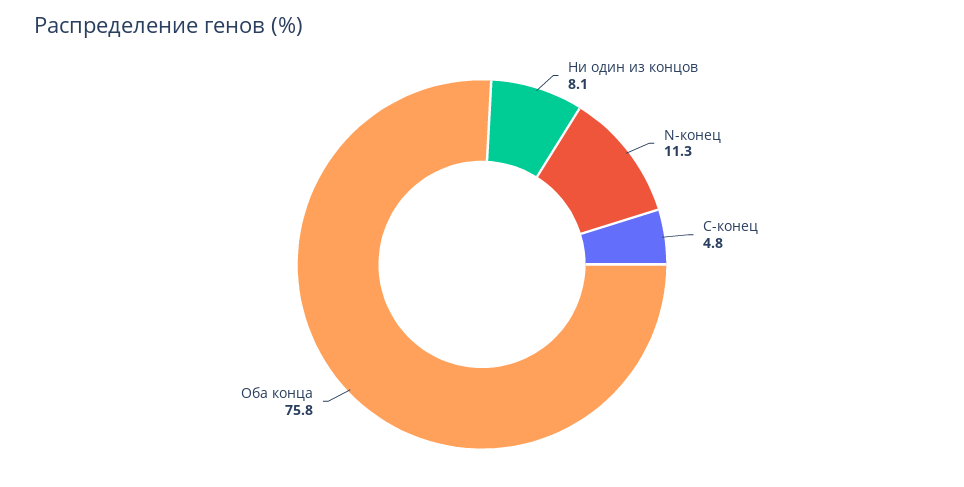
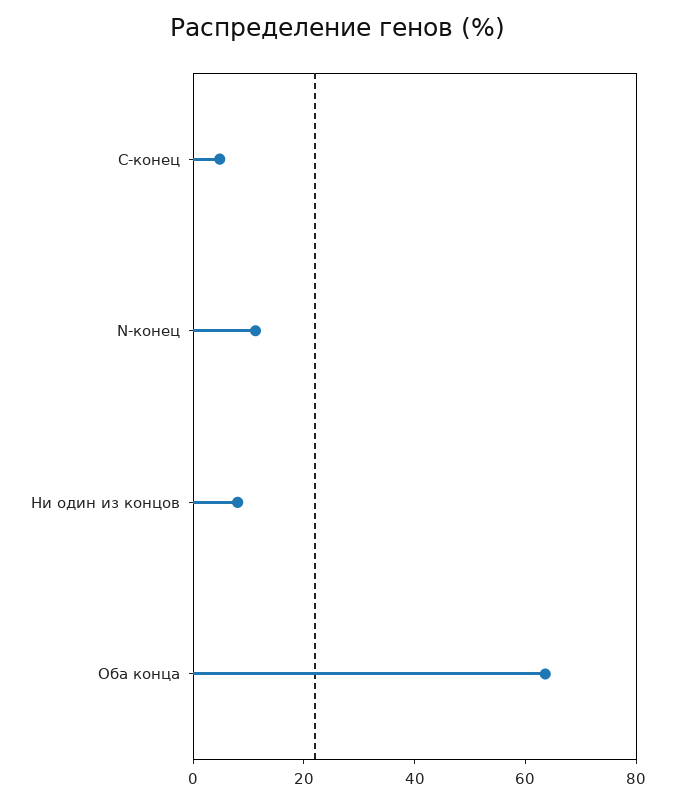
  {
    "Ни один из концов": 8.1,
    "N-конец": 11.3,
    "C-конец": 4.8,
-   "Оба конца": 75.8
+   "Оба конца": 65
  }

